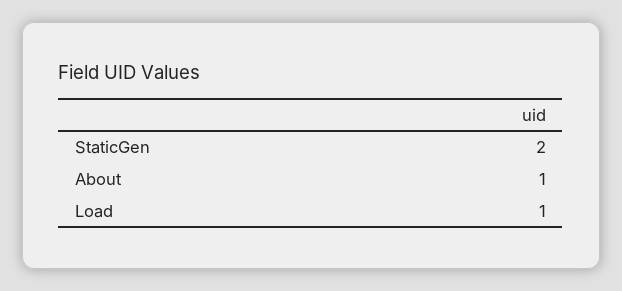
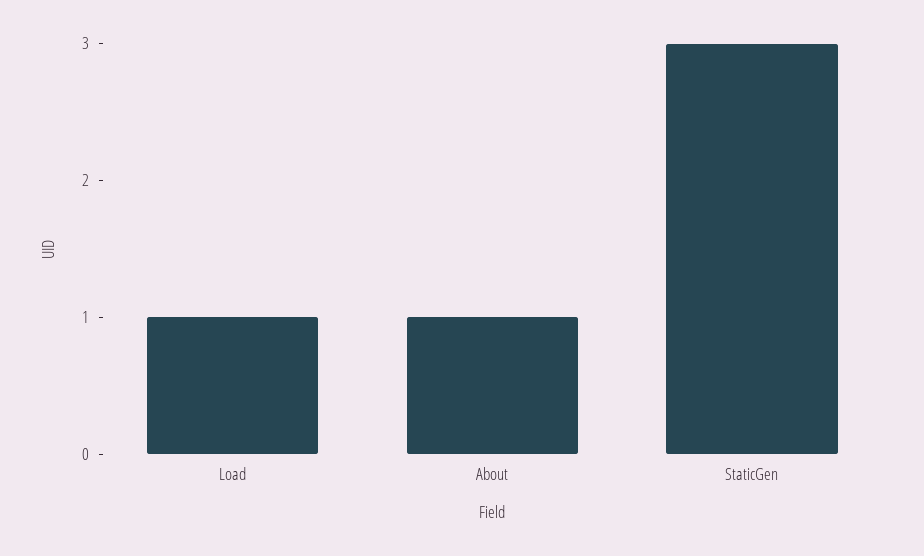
  {
-   "StaticGen": 2,
+   "StaticGen": 3,
    "About": 1,
    "Load": 1
  }

